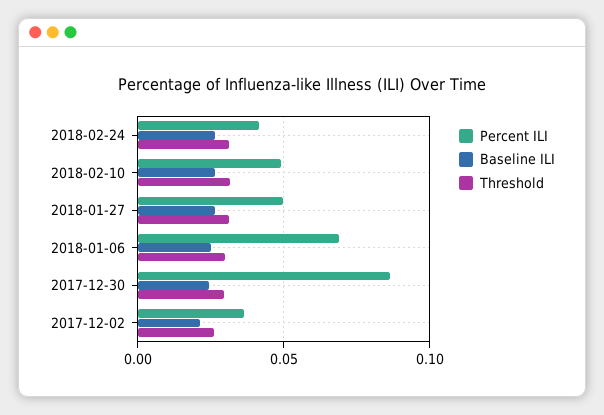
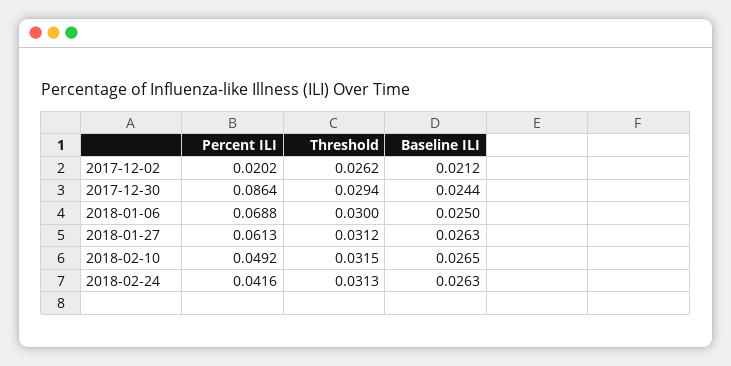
  {
    "Percent ILI": {
      "2018-02-24": 0.0416,
      "2018-02-10": 0.0492,
-     "2018-01-27": 0.05,
+     "2018-01-27": 0.0613,
      "2018-01-06": 0.0688,
      "2017-12-30": 0.0864,
-     "2017-12-02": 0.035
+     "2017-12-02": 0.0202
    },
    "Baseline ILI": {
      "2018-02-24": 0.0263,
      "2018-02-10": 0.0265,
      "2018-01-27": 0.0263,
      "2018-01-06": 0.025,
      "2017-12-30": 0.0244,
      "2017-12-02": 0.0212
    },
    "Threshold": {
      "2018-02-24": 0.0313,
      "2018-02-10": 0.0315,
      "2018-01-27": 0.0312,
      "2018-01-06": 0.03,
      "2017-12-30": 0.0294,
      "2017-12-02": 0.0262
    }
  }

